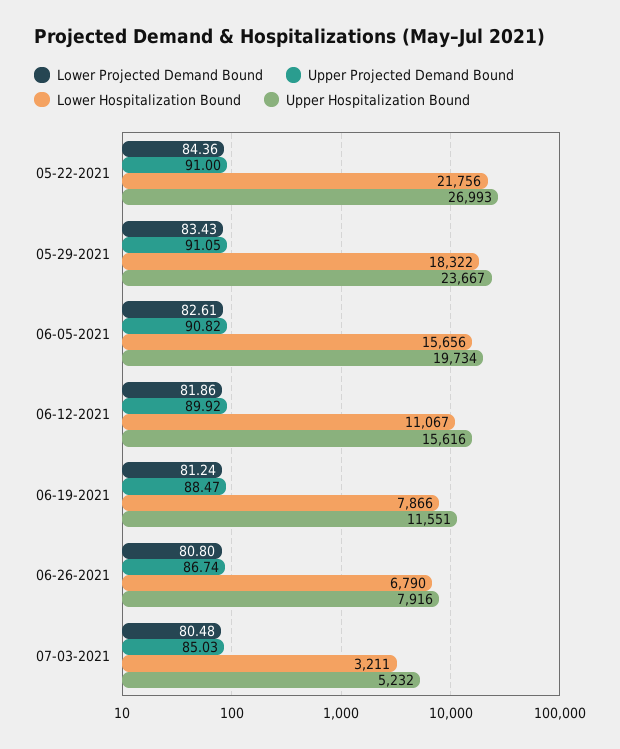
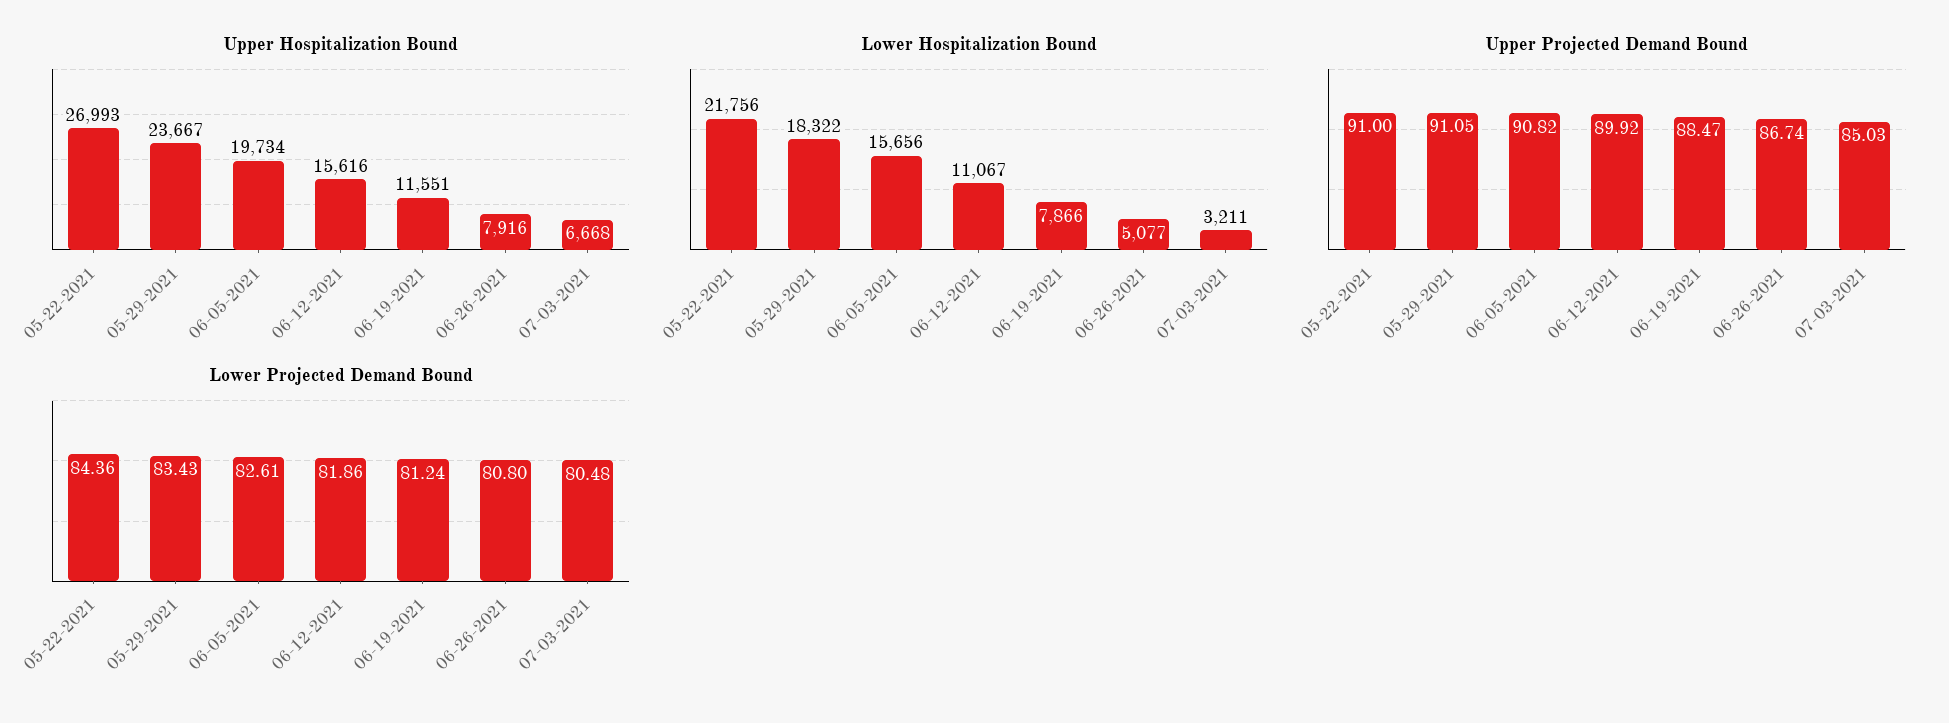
  {
    "Lower Projected Demand Bound": {
      "05-22-2021": 84.36,
      "05-29-2021": 83.43,
      "06-05-2021": 82.61,
      "06-12-2021": 81.86,
      "06-19-2021": 81.24,
      "06-26-2021": 80.8,
      "07-03-2021": 80.48
    },
    "Upper Projected Demand Bound": {
      "05-22-2021": 91,
      "05-29-2021": 91.05,
      "06-05-2021": 90.82,
      "06-12-2021": 89.92,
      "06-19-2021": 88.47,
      "06-26-2021": 86.74,
      "07-03-2021": 85.03
    },
    "Lower Hospitalization Bound": {
      "05-22-2021": 21756,
      "05-29-2021": 18322,
      "06-05-2021": 15656,
      "06-12-2021": 11067,
      "06-19-2021": 7866,
-     "06-26-2021": 6790,
+     "06-26-2021": 5077,
      "07-03-2021": 3211
    },
    "Upper Hospitalization Bound": {
      "05-22-2021": 26993,
      "05-29-2021": 23667,
      "06-05-2021": 19734,
      "06-12-2021": 15616,
      "06-19-2021": 11551,
      "06-26-2021": 7916,
-     "07-03-2021": 5232
+     "07-03-2021": 6668
    }
  }

